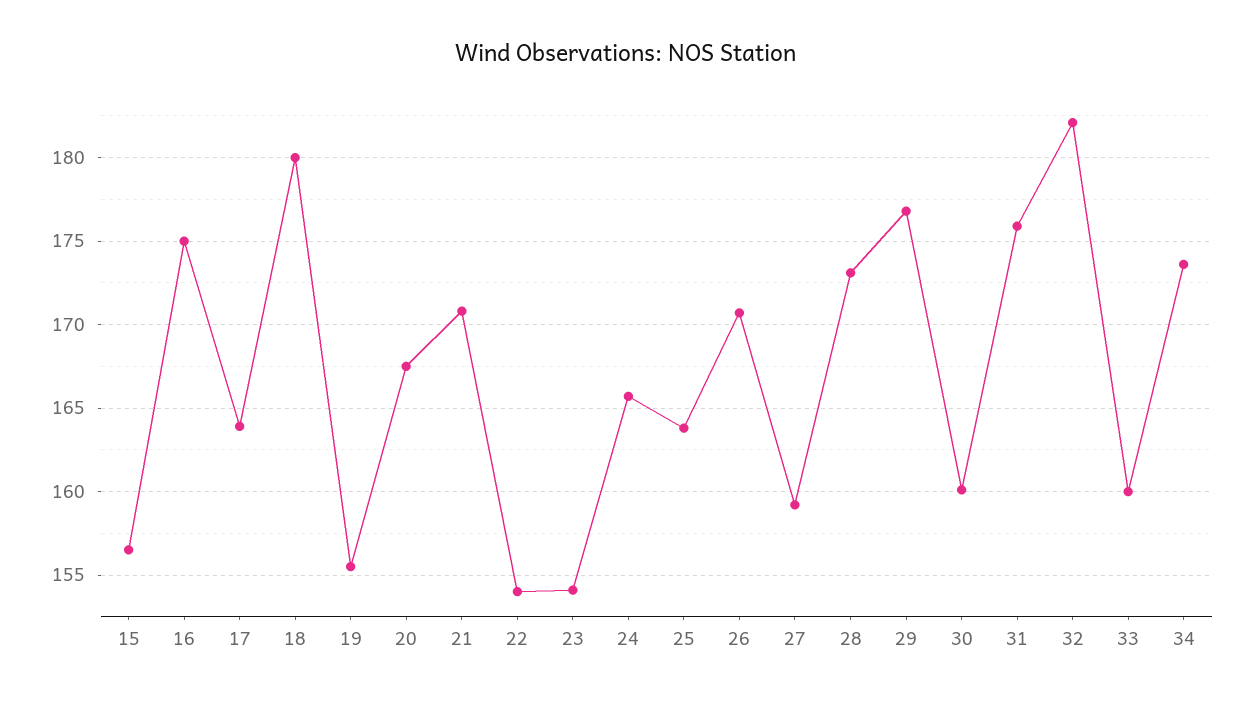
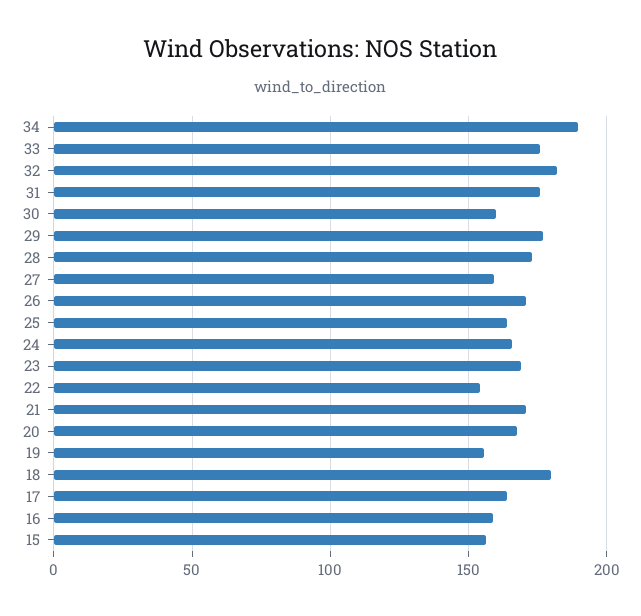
  {
    "15": 156.5,
-   "16": 175,
+   "16": 160,
    "17": 164,
    "18": 180,
    "19": 155.5,
    "20": 167.5,
    "21": 171,
    "22": 154,
-   "23": 154,
+   "23": 170,
    "24": 165.5,
    "25": 164,
    "26": 170.5,
    "27": 159,
    "28": 173,
    "29": 177,
    "30": 160,
    "31": 176,
    "32": 182,
-   "33": 160,
+   "33": 175,
-   "34": 173.5
+   "34": 190
  }

